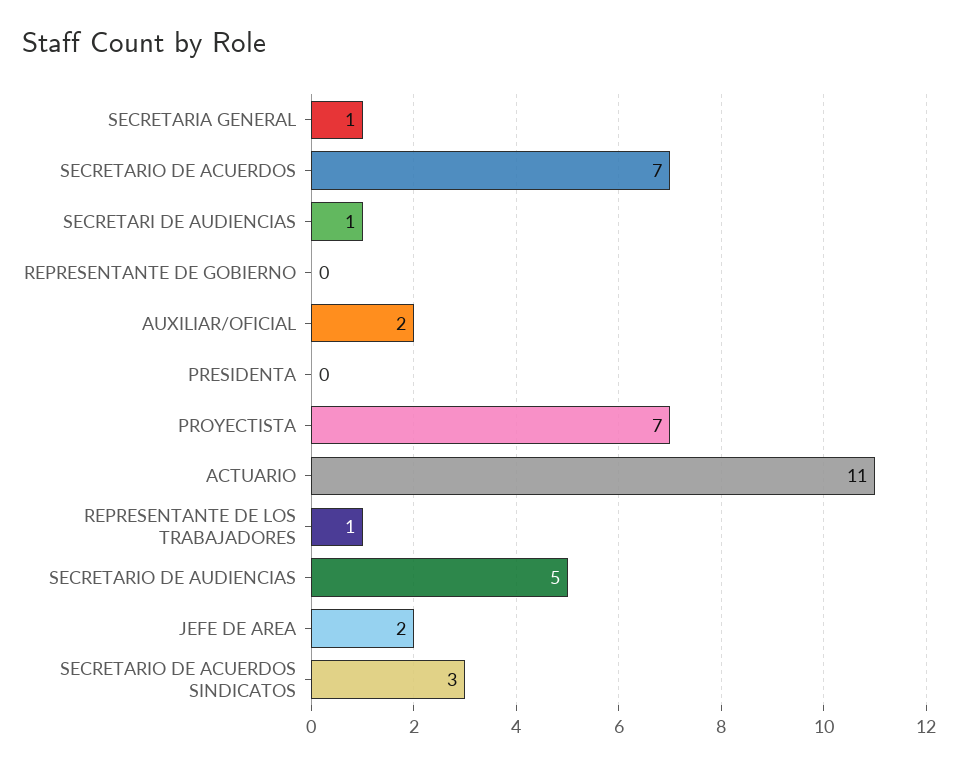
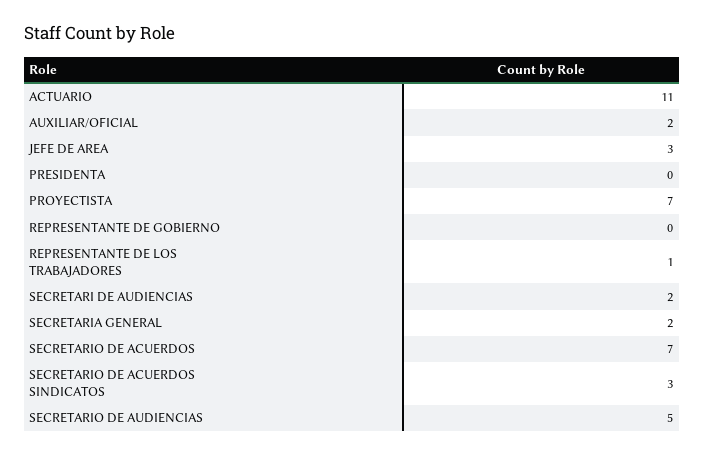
  {
-   "SECRETARIA GENERAL": 1,
+   "SECRETARIA GENERAL": 2,
    "SECRETARIO DE ACUERDOS": 7,
-   "SECRETARI DE AUDIENCIAS": 1,
+   "SECRETARI DE AUDIENCIAS": 2,
    "REPRESENTANTE DE GOBIERNO": 0,
    "AUXILIAR/OFICIAL": 2,
    "PRESIDENTA": 0,
    "PROYECTISTA": 7,
    "ACTUARIO": 11,
    "REPRESENTANTE DE LOS TRABAJADORES": 1,
    "SECRETARIO DE AUDIENCIAS": 5,
-   "JEFE DE AREA": 2,
+   "JEFE DE AREA": 3,
    "SECRETARIO DE ACUERDOS SINDICATOS": 3
  }

